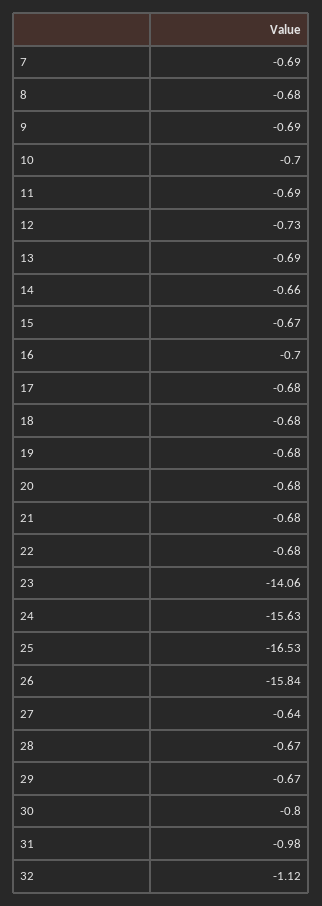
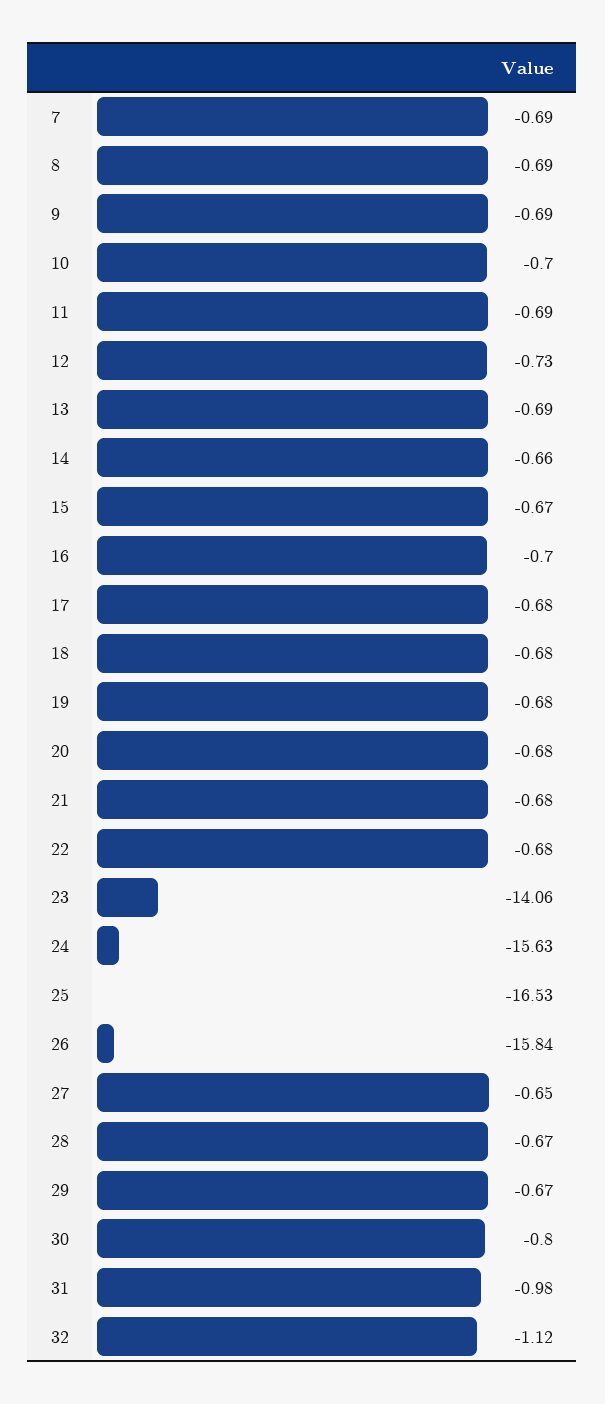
  {
    "7": -0.69,
-   "8": -0.68,
+   "8": -0.69,
    "9": -0.69,
    "10": -0.7,
    "11": -0.69,
    "12": -0.73,
    "13": -0.69,
    "14": -0.66,
    "15": -0.67,
    "16": -0.7,
    "17": -0.68,
    "18": -0.68,
    "19": -0.68,
    "20": -0.68,
    "21": -0.68,
    "22": -0.68,
    "23": -14.06,
    "24": -15.63,
    "25": -16.53,
    "26": -15.84,
-   "27": -0.64,
+   "27": -0.65,
    "28": -0.67,
    "29": -0.67,
    "30": -0.8,
    "31": -0.98,
    "32": -1.12
  }

